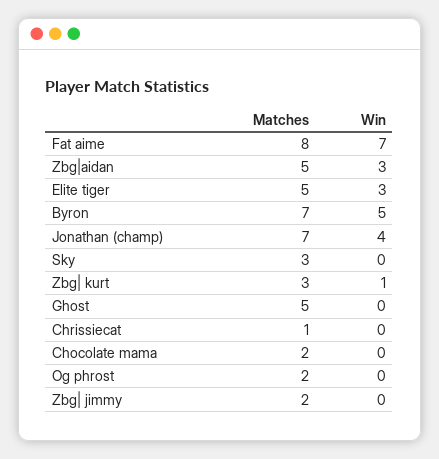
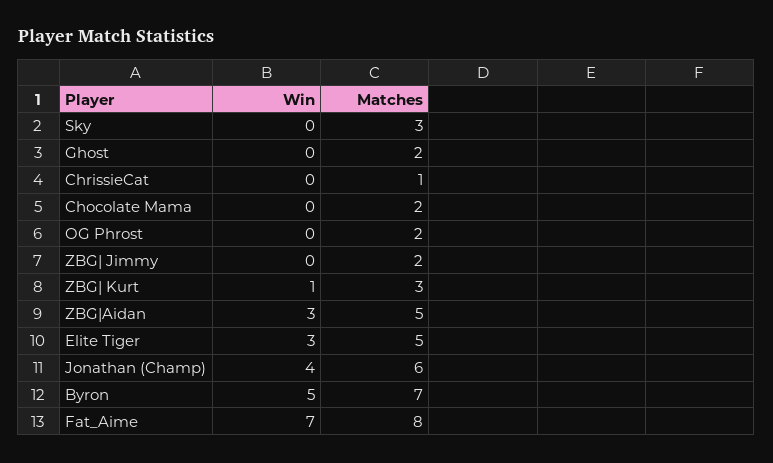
  {
    "Matches": {
      "Fat aime": 8,
      "Zbg|aidan": 5,
      "Elite tiger": 5,
      "Byron": 7,
-     "Jonathan (champ)": 7,
+     "Jonathan (champ)": 6,
      "Sky": 3,
      "Zbg| kurt": 3,
-     "Ghost": 5,
+     "Ghost": 2,
      "Chrissiecat": 1,
      "Chocolate mama": 2,
      "Og phrost": 2,
      "Zbg| jimmy": 2
    },
    "Win": {
      "Fat aime": 7,
      "Zbg|aidan": 3,
      "Elite tiger": 3,
      "Byron": 5,
      "Jonathan (champ)": 4,
      "Sky": 0,
      "Zbg| kurt": 1,
      "Ghost": 0,
      "Chrissiecat": 0,
      "Chocolate mama": 0,
      "Og phrost": 0,
      "Zbg| jimmy": 0
    }
  }

